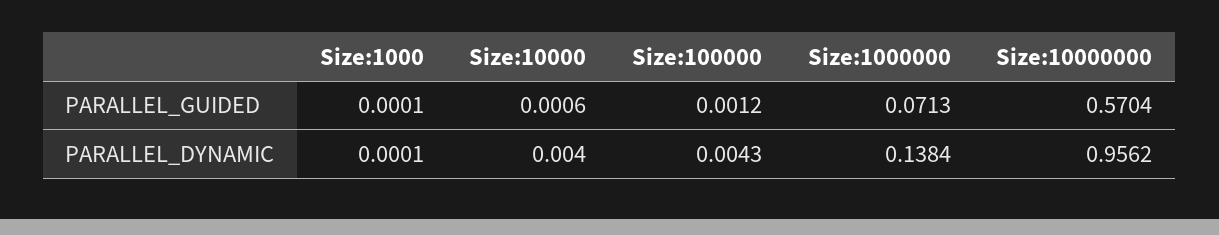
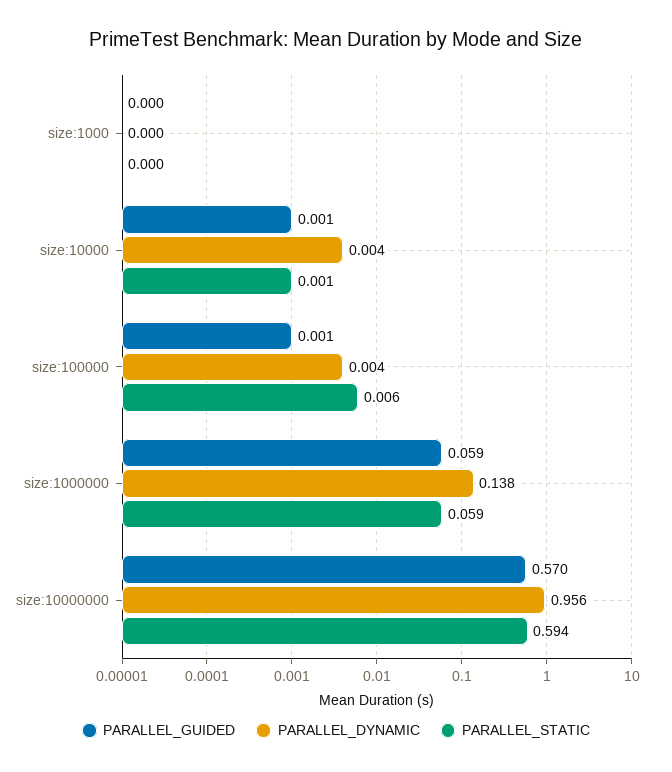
  {
    "PARALLEL_GUIDED": {
      "Size:1000": 0.0001,
      "Size:10000": 0.0006,
      "Size:100000": 0.0012,
-     "Size:1000000": 0.0713,
+     "Size:1000000": 0.059,
      "Size:10000000": 0.5704
    },
    "PARALLEL_DYNAMIC": {
      "Size:1000": 0.0001,
      "Size:10000": 0.004,
      "Size:100000": 0.0043,
      "Size:1000000": 0.1384,
      "Size:10000000": 0.9562
-   }
+   },
+   "PARALLEL_STATIC": {
+     "Size:1000": 0,
+     "Size:10000": 0.001,
+     "Size:100000": 0.006,
+     "Size:1000000": 0.059,
+     "Size:10000000": 0.594
+   }
  }

